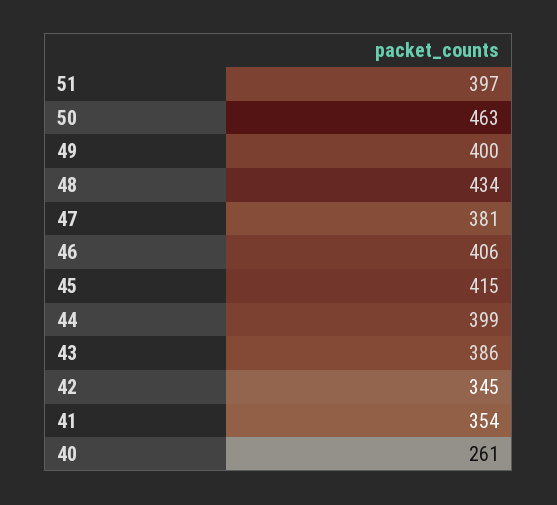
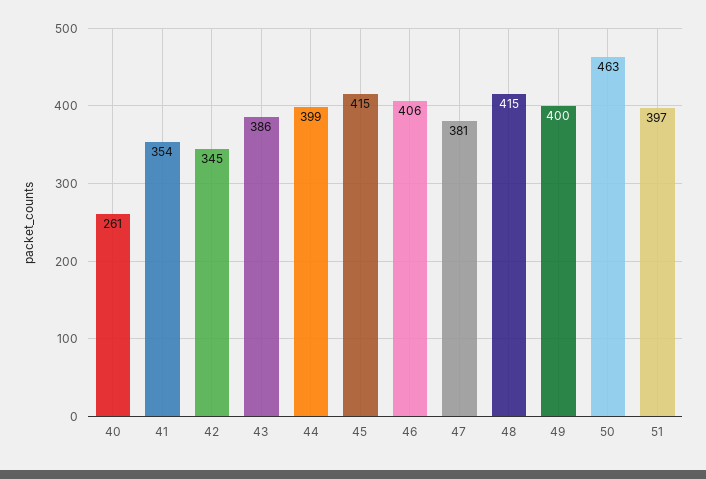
  {
    "51": 397,
    "50": 463,
    "49": 400,
-   "48": 434,
+   "48": 415,
    "47": 381,
    "46": 406,
    "45": 415,
    "44": 399,
    "43": 386,
    "42": 345,
    "41": 354,
    "40": 261
  }

